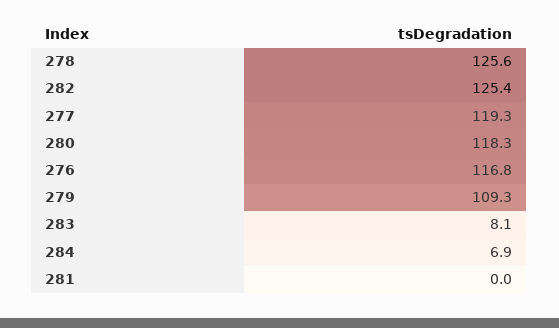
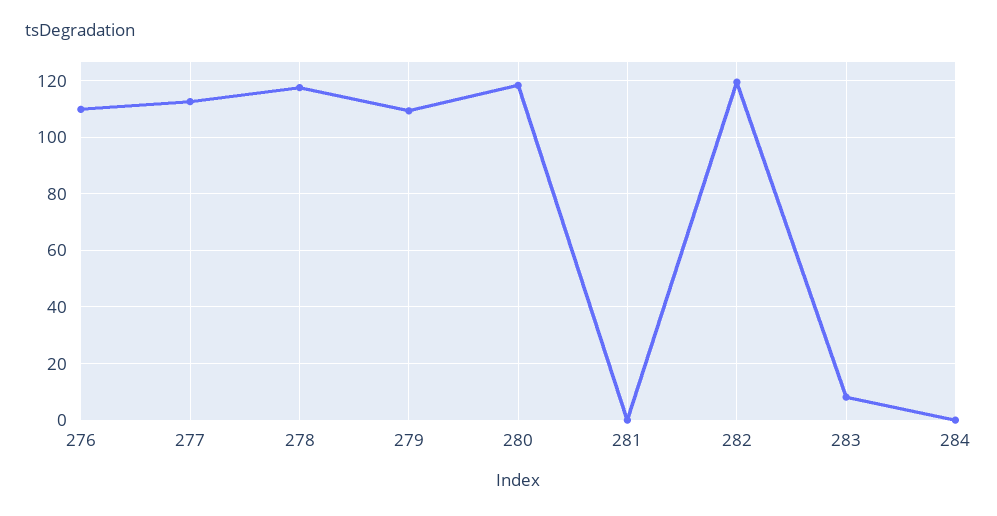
  {
-   "278": 125.6,
+   "278": 117.5,
-   "282": 125.4,
+   "282": 120,
-   "277": 119.3,
+   "277": 112.5,
    "280": 118.3,
-   "276": 116.8,
+   "276": 110,
    "279": 109.3,
    "283": 8.1,
-   "284": 6.9,
+   "284": 0,
    "281": 0
  }

